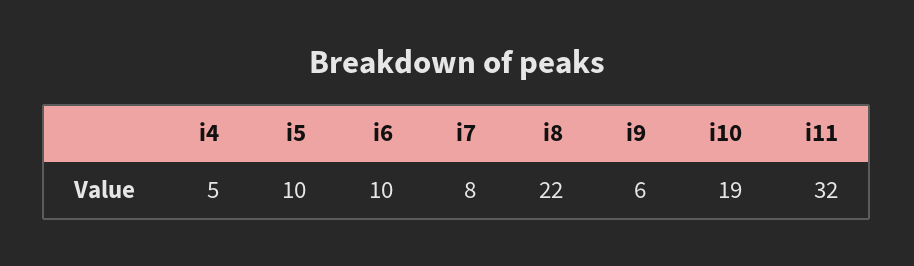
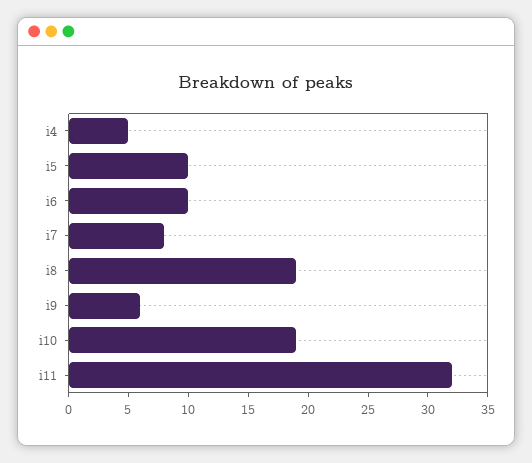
  {
    "i4": 5,
    "i5": 10,
    "i6": 10,
    "i7": 8,
-   "i8": 22,
+   "i8": 19,
    "i9": 6,
    "i10": 19,
    "i11": 32
  }

